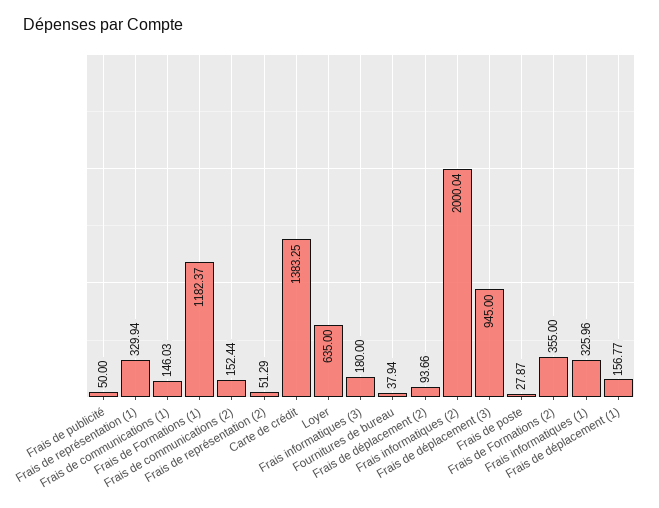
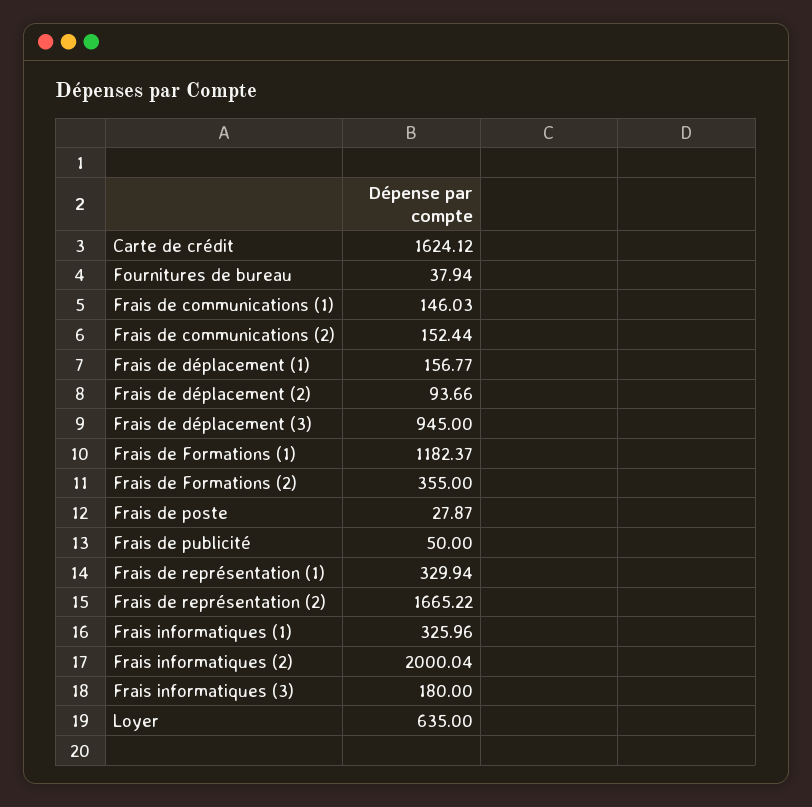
  {
    "Frais de publicité": 50,
    "Frais de représentation (1)": 329.94,
    "Frais de communications (1)": 146.03,
    "Frais de Formations (1)": 1182.37,
    "Frais de communications (2)": 152.44,
-   "Frais de représentation (2)": 51.29,
+   "Frais de représentation (2)": 1665.22,
-   "Carte de crédit": 1383.25,
+   "Carte de crédit": 1624.12,
    "Loyer": 635,
    "Frais informatiques (3)": 180,
    "Fournitures de bureau": 37.94,
    "Frais de déplacement (2)": 93.66,
    "Frais informatiques (2)": 2000.04,
    "Frais de déplacement (3)": 945,
    "Frais de poste": 27.87,
    "Frais de Formations (2)": 355,
    "Frais informatiques (1)": 325.96,
    "Frais de déplacement (1)": 156.77
  }

